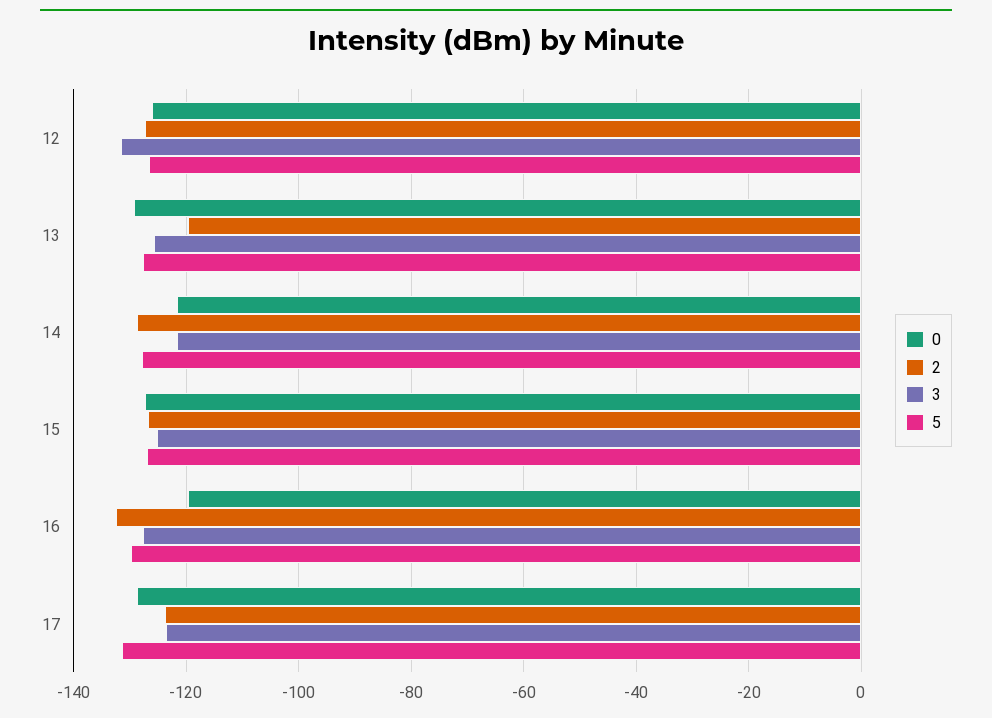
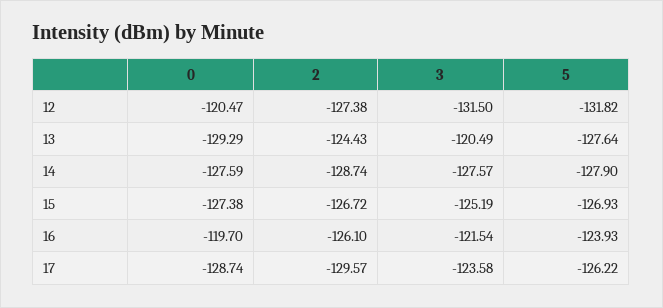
  {
    "0": {
-     "12": -126,
+     "12": -120.47,
      "13": -129.29,
-     "14": -122,
+     "14": -127.59,
      "15": -127.38,
      "16": -119.7,
      "17": -128.74
    },
    "2": {
      "12": -127.38,
-     "13": -120,
+     "13": -124.43,
      "14": -128.74,
      "15": -126.72,
-     "16": -132,
+     "16": -126.1,
-     "17": -124
+     "17": -129.57
    },
    "3": {
      "12": -131.5,
-     "13": -126,
+     "13": -120.49,
-     "14": -122,
+     "14": -127.57,
      "15": -125.19,
-     "16": -128,
+     "16": -121.54,
      "17": -123.58
    },
    "5": {
-     "12": -126,
+     "12": -131.82,
      "13": -127.64,
      "14": -127.9,
      "15": -126.93,
-     "16": -130,
+     "16": -123.93,
-     "17": -132
+     "17": -126.22
    }
  }

